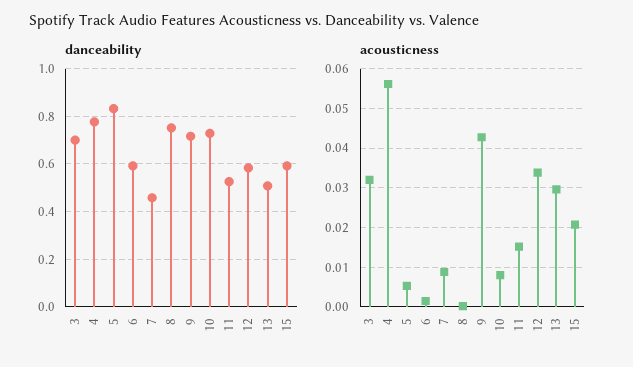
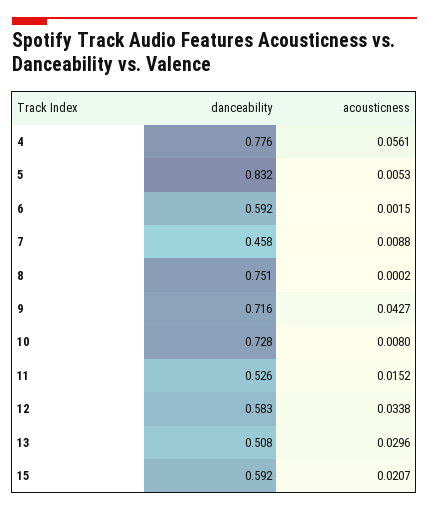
  {
    "danceability": {
-     "3": 0.7,
      "4": 0.776,
      "5": 0.832,
      "6": 0.592,
      "7": 0.458,
      "8": 0.751,
      "9": 0.716,
      "10": 0.728,
      "11": 0.526,
      "12": 0.583,
      "13": 0.508,
      "15": 0.592
    },
    "acousticness": {
-     "3": 0.032,
      "4": 0.0561,
      "5": 0.0053,
      "6": 0.0015,
      "7": 0.0088,
      "8": 0.0002,
      "9": 0.0427,
      "10": 0.008,
      "11": 0.0152,
      "12": 0.0338,
      "13": 0.0296,
      "15": 0.0207
    }
  }

